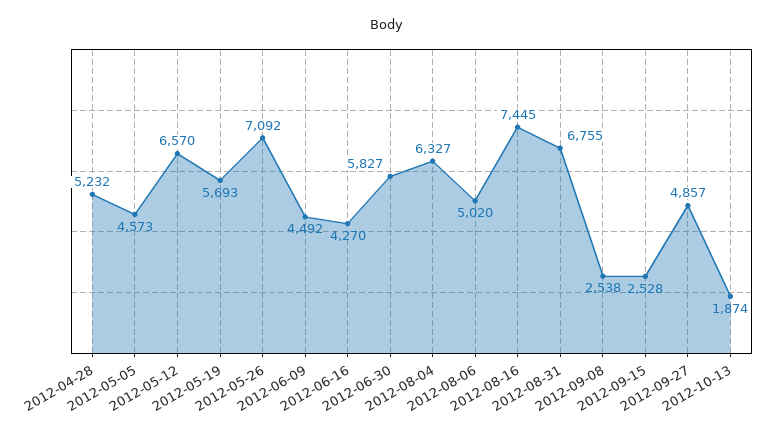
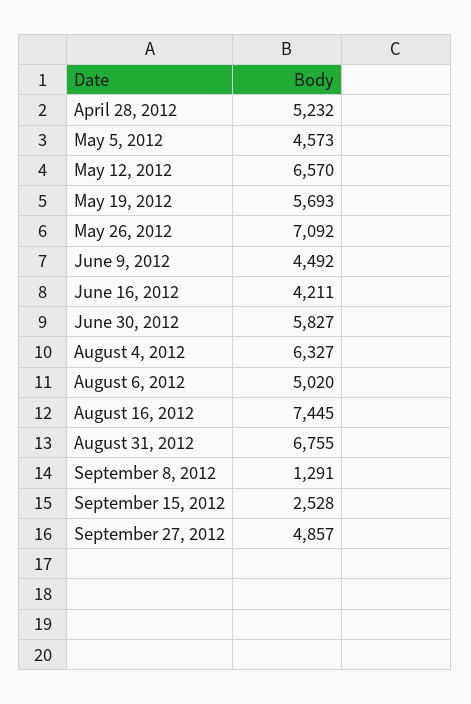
  {
    "2012-04-28": 5232,
    "2012-05-05": 4573,
    "2012-05-12": 6570,
    "2012-05-19": 5693,
    "2012-05-26": 7092,
    "2012-06-09": 4492,
-   "2012-06-16": 4270,
+   "2012-06-16": 4211,
    "2012-06-30": 5827,
    "2012-08-04": 6327,
    "2012-08-06": 5020,
    "2012-08-16": 7445,
    "2012-08-31": 6755,
-   "2012-09-08": 2538,
+   "2012-09-08": 1291,
    "2012-09-15": 2528,
-   "2012-09-27": 4857,
+   "2012-09-27": 4857
-   "2012-10-13": 1874
  }

